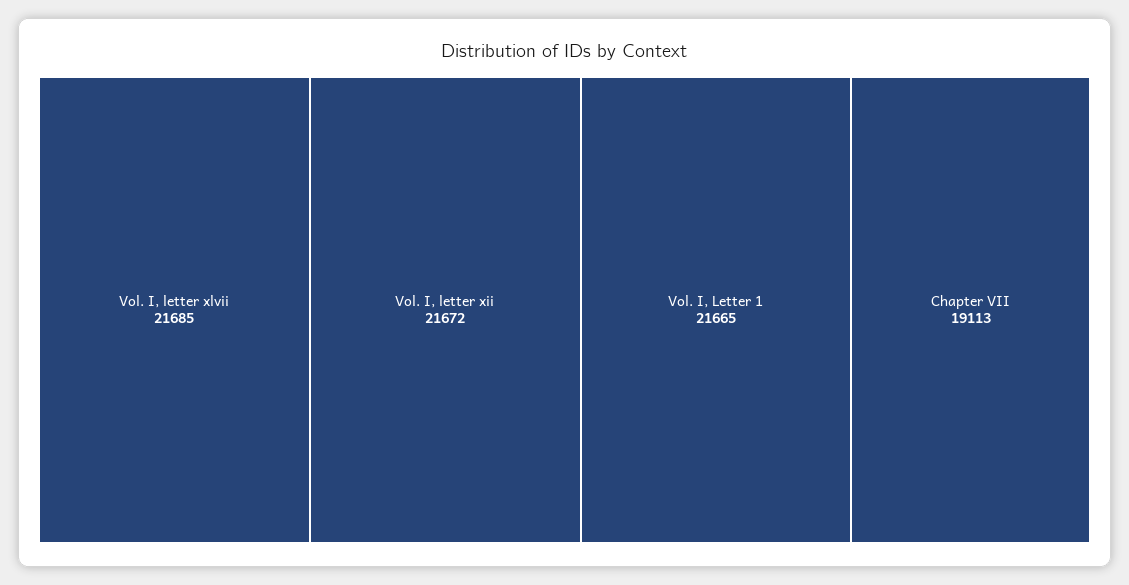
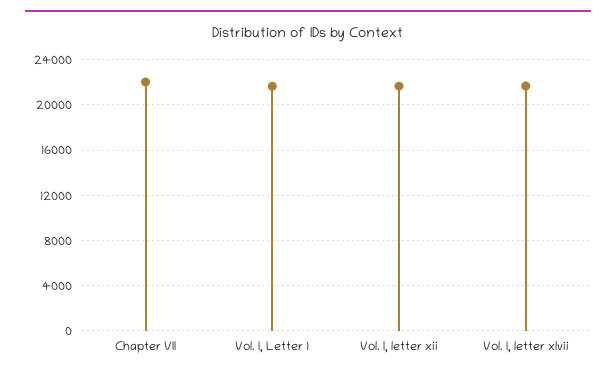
  {
    "Vol. I, letter xlvii": 21685,
    "Vol. I, letter xii": 21672,
    "Vol. I, Letter 1": 21665,
-   "Chapter VII": 19113
+   "Chapter VII": 22000
  }

